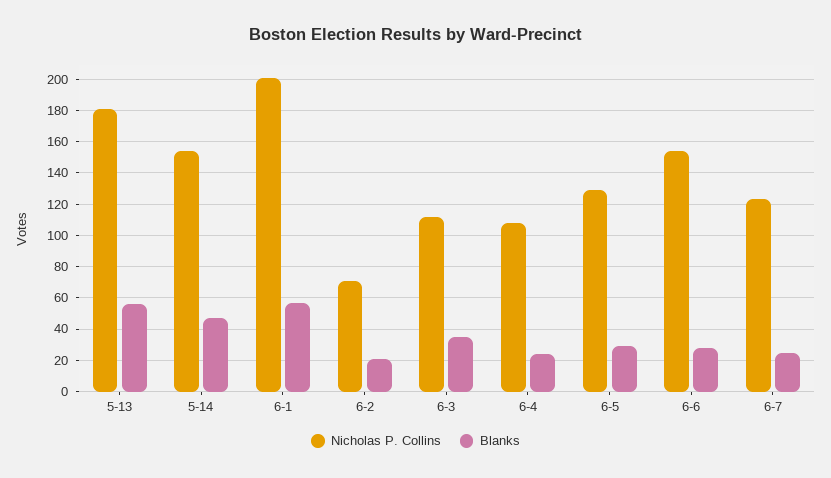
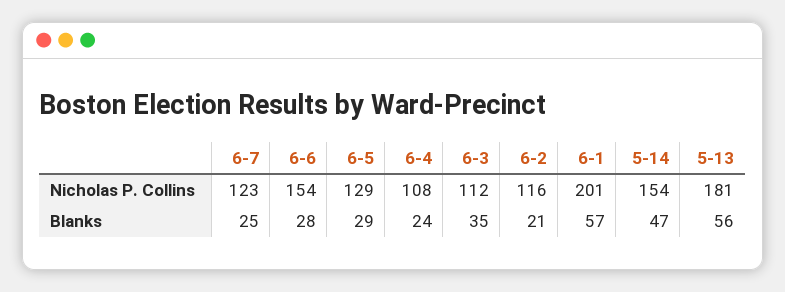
  {
    "Nicholas P. Collins": {
      "5-13": 181,
      "5-14": 154,
      "6-1": 201,
-     "6-2": 70,
+     "6-2": 116,
      "6-3": 112,
      "6-4": 108,
      "6-5": 129,
      "6-6": 154,
      "6-7": 123
    },
    "Blanks": {
      "5-13": 56,
      "5-14": 47,
      "6-1": 57,
      "6-2": 21,
      "6-3": 35,
      "6-4": 24,
      "6-5": 29,
      "6-6": 28,
      "6-7": 25
    }
  }

